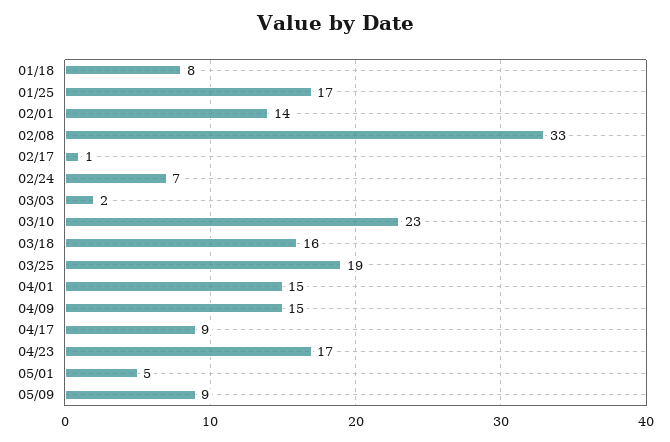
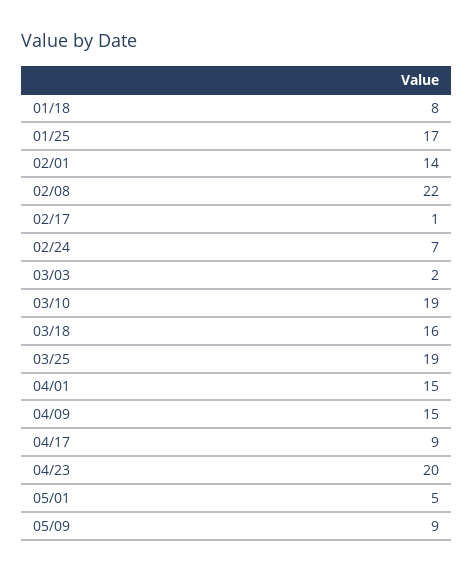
  {
    "01/18": 8,
    "01/25": 17,
    "02/01": 14,
-   "02/08": 33,
+   "02/08": 22,
    "02/17": 1,
    "02/24": 7,
    "03/03": 2,
-   "03/10": 23,
+   "03/10": 19,
    "03/18": 16,
    "03/25": 19,
    "04/01": 15,
    "04/09": 15,
    "04/17": 9,
-   "04/23": 17,
+   "04/23": 20,
    "05/01": 5,
    "05/09": 9
  }

